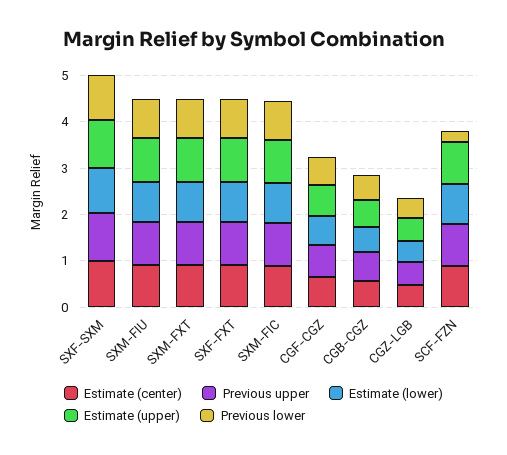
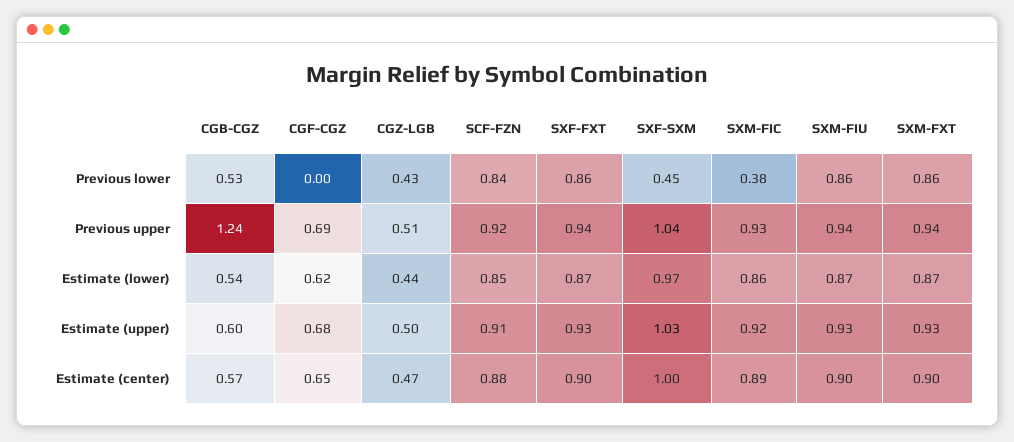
  {
    "Estimate (center)": {
      "SXF-SXM": 1,
      "SXM-FIU": 0.9,
      "SXM-FXT": 0.9,
      "SXF-FXT": 0.9,
      "SXM-FIC": 0.89,
      "CGF-CGZ": 0.65,
      "CGB-CGZ": 0.57,
      "CGZ-LGB": 0.47,
      "SCF-FZN": 0.88
    },
    "Previous upper": {
      "SXF-SXM": 1.04,
      "SXM-FIU": 0.94,
      "SXM-FXT": 0.94,
      "SXF-FXT": 0.94,
      "SXM-FIC": 0.93,
      "CGF-CGZ": 0.69,
-     "CGB-CGZ": 0.6,
+     "CGB-CGZ": 1.24,
      "CGZ-LGB": 0.51,
      "SCF-FZN": 0.92
    },
    "Estimate (lower)": {
      "SXF-SXM": 0.97,
      "SXM-FIU": 0.87,
      "SXM-FXT": 0.87,
      "SXF-FXT": 0.87,
      "SXM-FIC": 0.86,
      "CGF-CGZ": 0.62,
      "CGB-CGZ": 0.54,
      "CGZ-LGB": 0.44,
      "SCF-FZN": 0.85
    },
    "Estimate (upper)": {
      "SXF-SXM": 1.03,
      "SXM-FIU": 0.93,
      "SXM-FXT": 0.93,
      "SXF-FXT": 0.93,
      "SXM-FIC": 0.92,
      "CGF-CGZ": 0.68,
      "CGB-CGZ": 0.6,
      "CGZ-LGB": 0.5,
      "SCF-FZN": 0.91
    },
    "Previous lower": {
-     "SXF-SXM": 1,
+     "SXF-SXM": 0.45,
      "SXM-FIU": 0.86,
      "SXM-FXT": 0.86,
      "SXF-FXT": 0.86,
-     "SXM-FIC": 0.8,
+     "SXM-FIC": 0.38,
-     "CGF-CGZ": 0.6,
+     "CGF-CGZ": 0,
      "CGB-CGZ": 0.53,
      "CGZ-LGB": 0.43,
-     "SCF-FZN": 0.2
+     "SCF-FZN": 0.84
    }
  }

